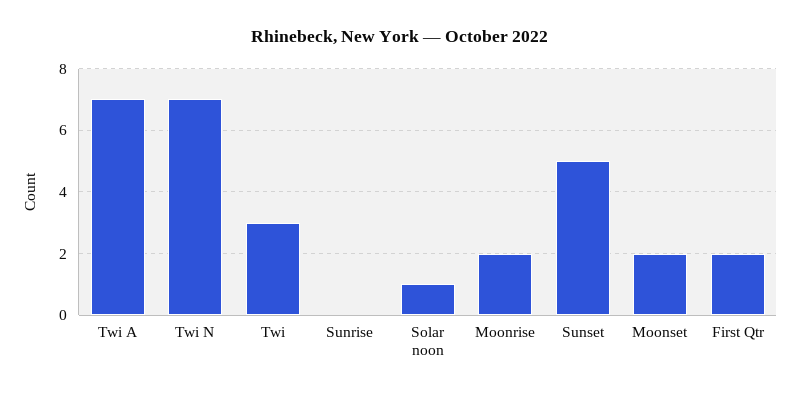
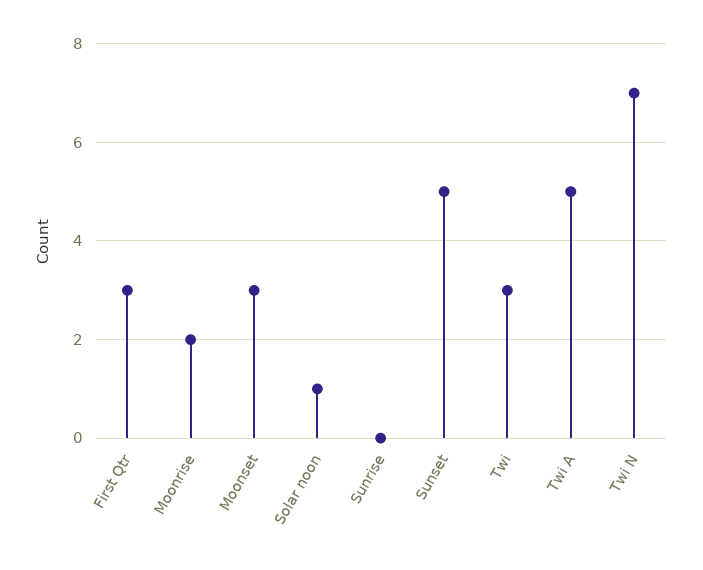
  {
-   "Twi A": 7,
+   "Twi A": 5,
    "Twi N": 7,
    "Twi": 3,
    "Sunrise": 0,
    "Solar noon": 1,
    "Moonrise": 2,
    "Sunset": 5,
-   "Moonset": 2,
+   "Moonset": 3,
-   "First Qtr": 2
+   "First Qtr": 3
  }

